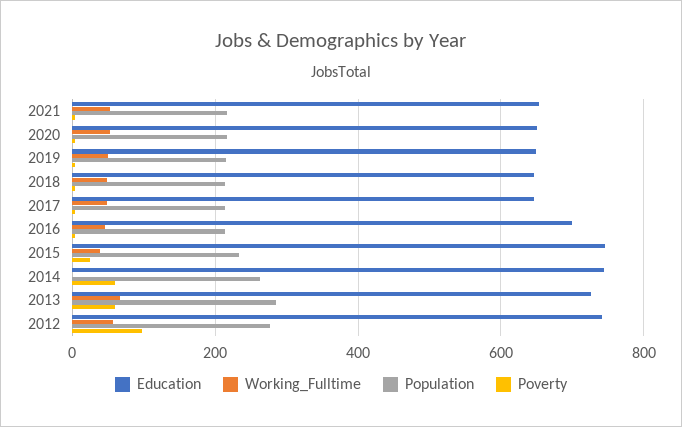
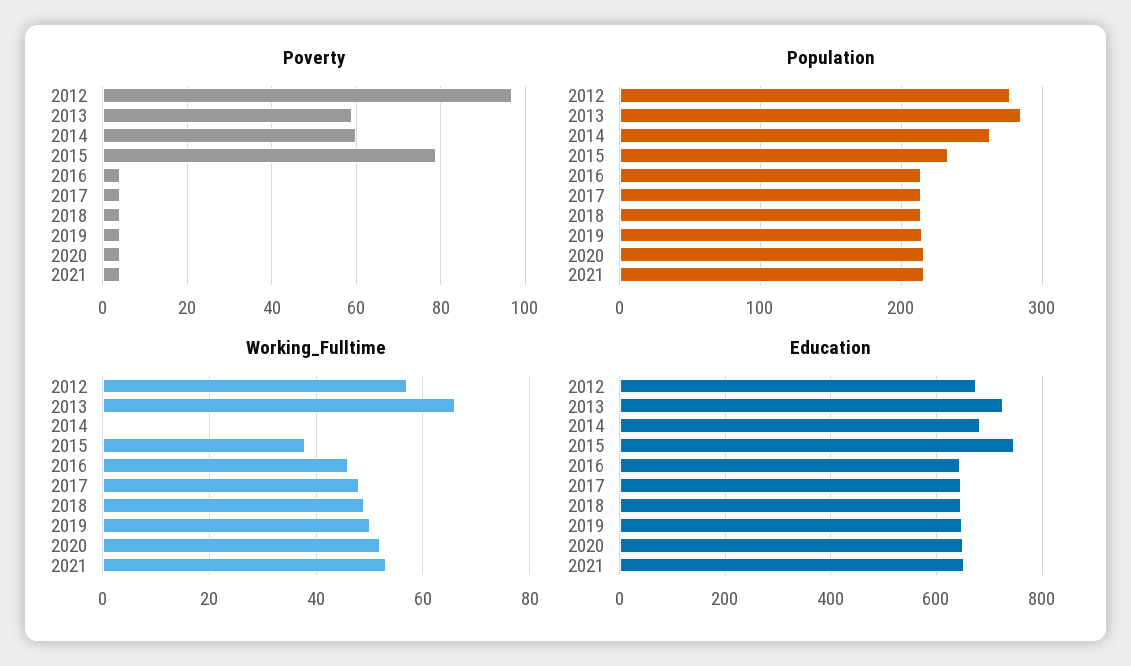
  {
    "Education": {
      "2021": 660,
      "2020": 660,
      "2019": 640,
      "2018": 640,
      "2017": 640,
-     "2016": 700,
+     "2016": 640,
      "2015": 740,
-     "2014": 740,
+     "2014": 680,
      "2013": 720,
-     "2012": 740
+     "2012": 680
    },
    "Working_Fulltime": {
      "2021": 55,
      "2020": 50,
      "2019": 50,
      "2018": 50,
      "2017": 50,
      "2016": 45,
      "2015": 40,
      "2014": 0,
      "2013": 65,
      "2012": 55
    },
    "Population": {
      "2021": 220,
      "2020": 220,
      "2019": 220,
      "2018": 210,
      "2017": 210,
      "2016": 210,
      "2015": 230,
      "2014": 260,
      "2013": 290,
      "2012": 280
    },
    "Poverty": {
      "2021": 5,
      "2020": 5,
      "2019": 5,
      "2018": 5,
      "2017": 5,
      "2016": 5,
-     "2015": 20,
+     "2015": 80,
      "2014": 60,
      "2013": 60,
      "2012": 95
    }
  }

